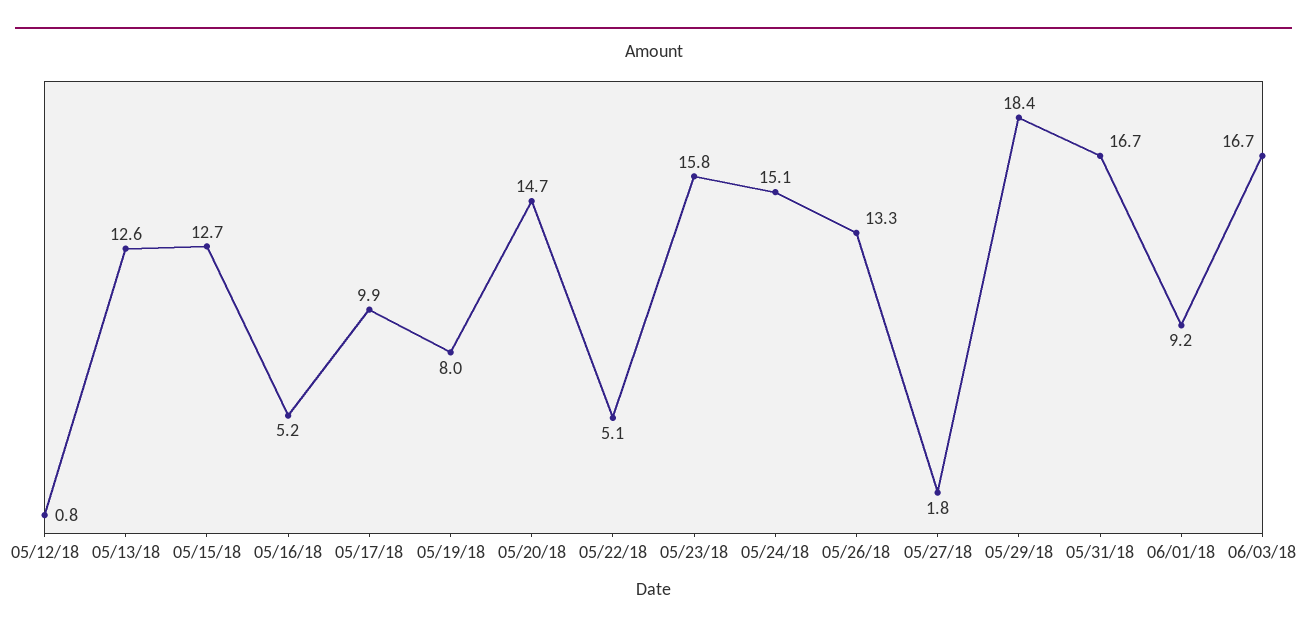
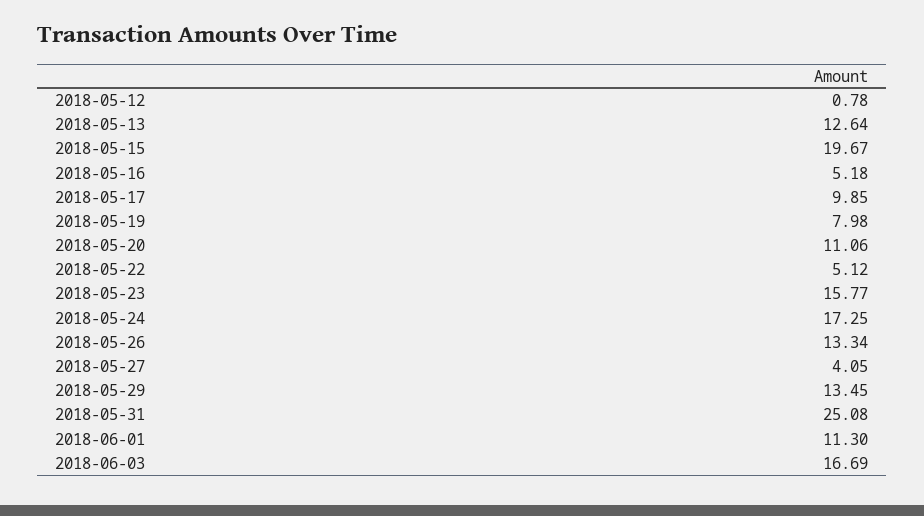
  {
    "05/12/18": 0.78,
    "05/13/18": 12.64,
-   "05/15/18": 12.7,
+   "05/15/18": 19.67,
    "05/16/18": 5.18,
    "05/17/18": 9.85,
    "05/19/18": 7.98,
-   "05/20/18": 14.7,
+   "05/20/18": 11.06,
    "05/22/18": 5.12,
    "05/23/18": 15.77,
-   "05/24/18": 15.1,
+   "05/24/18": 17.25,
    "05/26/18": 13.34,
-   "05/27/18": 1.8,
+   "05/27/18": 4.05,
-   "05/29/18": 18.4,
+   "05/29/18": 13.45,
-   "05/31/18": 16.7,
+   "05/31/18": 25.08,
-   "06/01/18": 9.2,
+   "06/01/18": 11.3,
    "06/03/18": 16.69
  }

